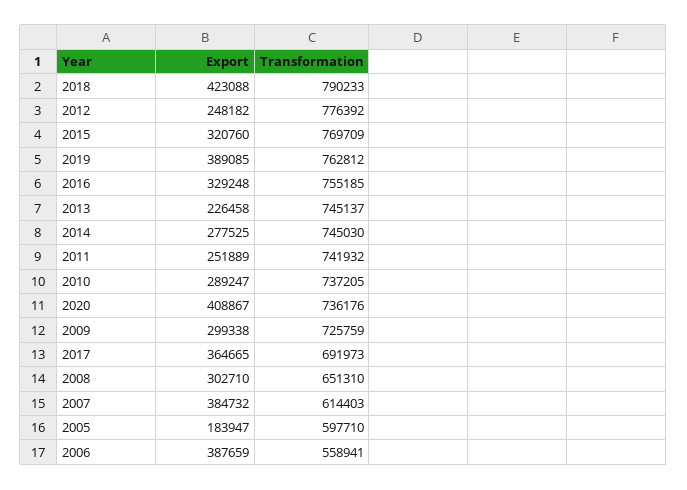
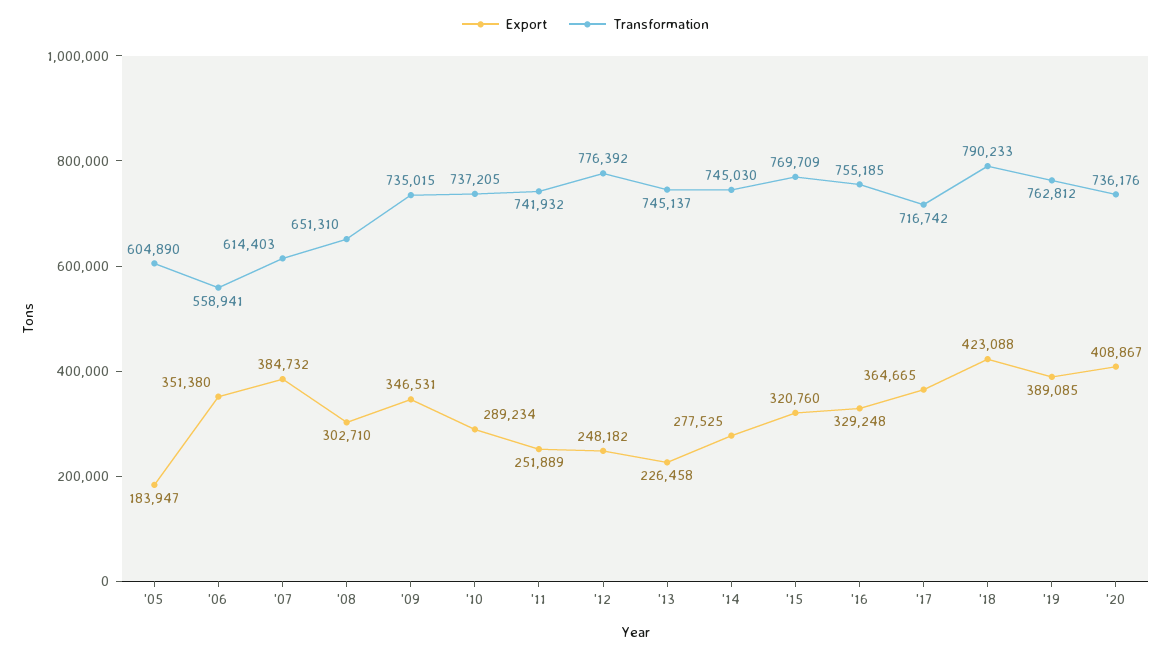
  {
    "Export": {
      "2018": 423088,
      "2012": 248182,
      "2015": 320760,
      "2019": 389085,
      "2016": 329248,
      "2013": 226458,
      "2014": 277525,
      "2011": 251889,
-     "2010": 289247,
+     "2010": 289234,
      "2020": 408867,
-     "2009": 299338,
+     "2009": 346531,
      "2017": 364665,
      "2008": 302710,
      "2007": 384732,
      "2005": 183947,
-     "2006": 387659
+     "2006": 351380
    },
    "Transformation": {
      "2018": 790233,
      "2012": 776392,
      "2015": 769709,
      "2019": 762812,
      "2016": 755185,
      "2013": 745137,
      "2014": 745030,
      "2011": 741932,
      "2010": 737205,
      "2020": 736176,
-     "2009": 725759,
+     "2009": 735015,
-     "2017": 691973,
+     "2017": 716742,
      "2008": 651310,
      "2007": 614403,
-     "2005": 597710,
+     "2005": 604890,
      "2006": 558941
    }
  }

